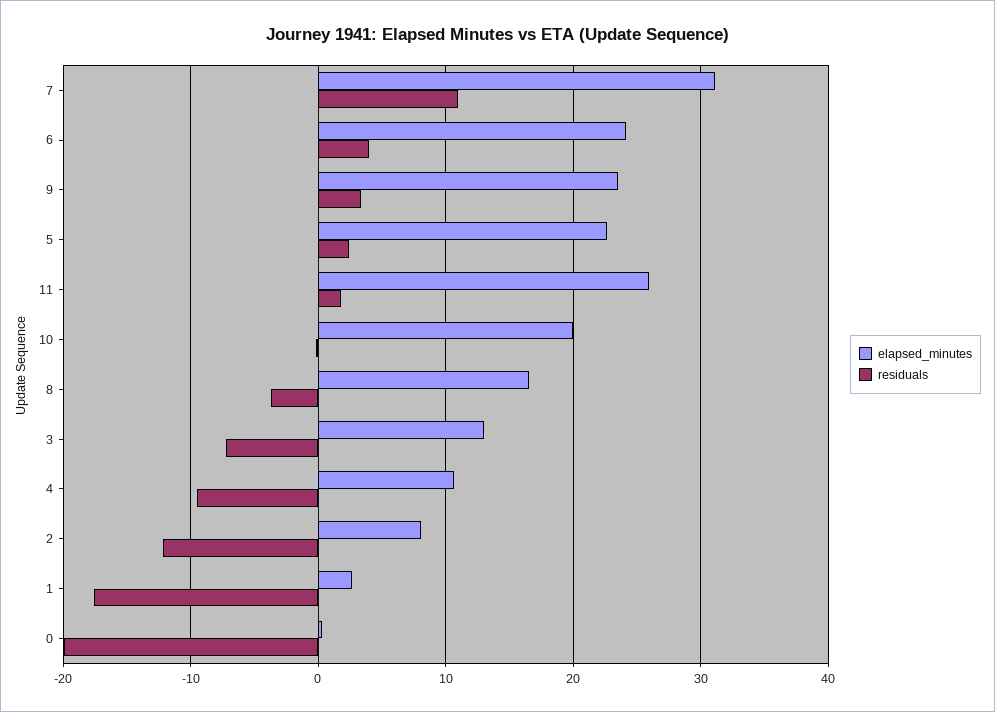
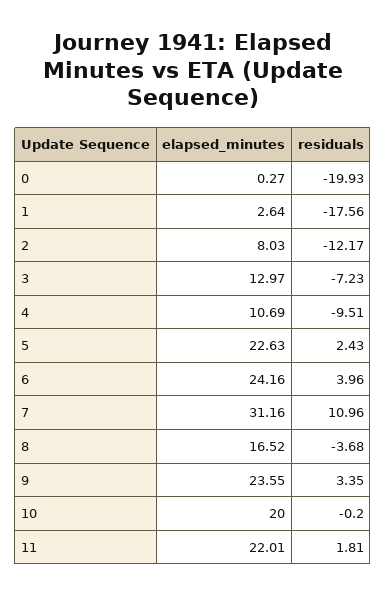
  {
    "elapsed_minutes": {
      "7": 31.16,
      "6": 24.16,
      "9": 23.55,
      "5": 22.63,
-     "11": 26,
+     "11": 22.01,
      "10": 20,
      "8": 16.52,
      "3": 12.97,
      "4": 10.69,
      "2": 8.03,
      "1": 2.64,
      "0": 0.27
    },
    "residuals": {
      "7": 10.96,
      "6": 3.96,
      "9": 3.35,
      "5": 2.43,
      "11": 1.81,
      "10": -0.2,
      "8": -3.68,
      "3": -7.23,
      "4": -9.51,
      "2": -12.17,
      "1": -17.56,
      "0": -19.93
    }
  }

